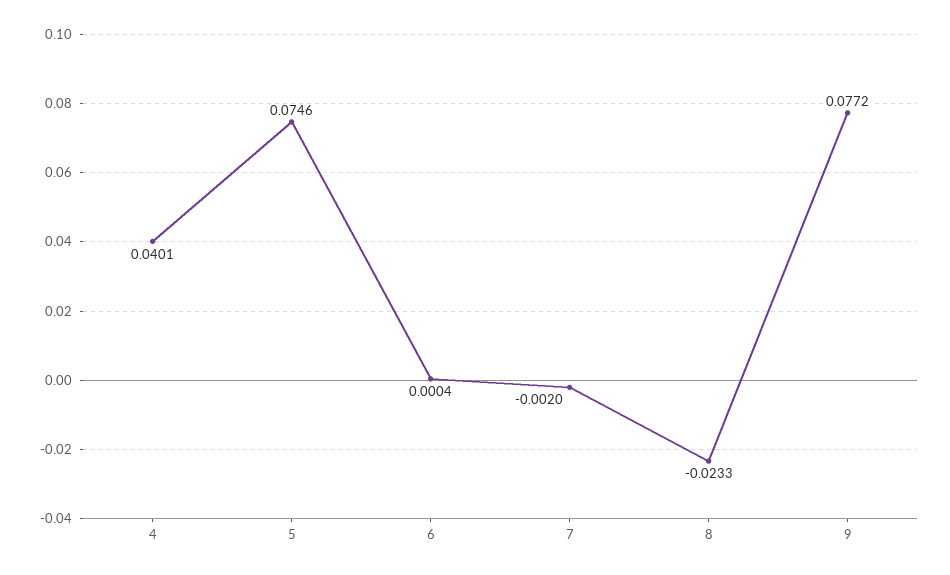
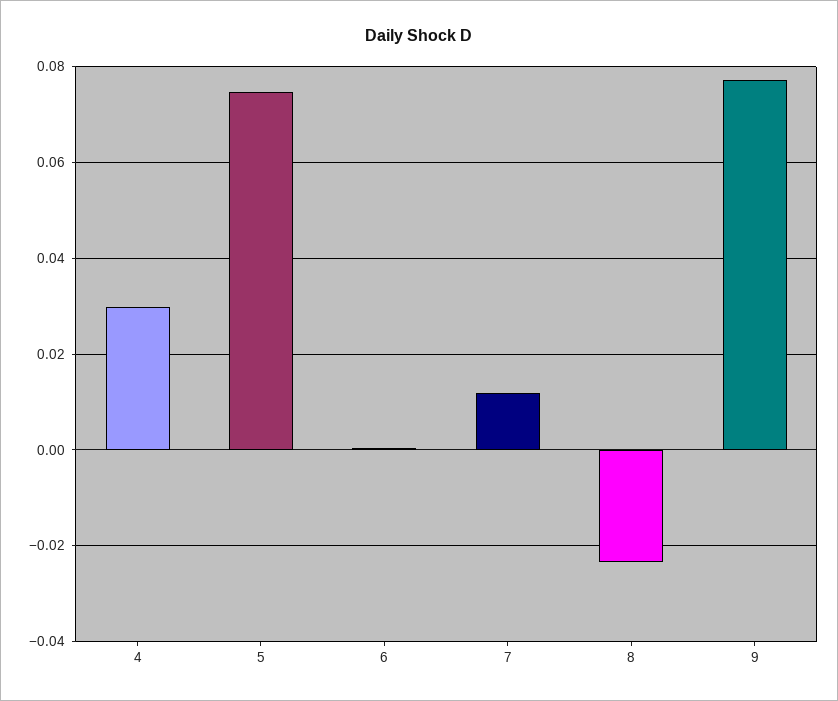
  {
-   "4": 0.0401,
+   "4": 0.03,
    "5": 0.0746,
    "6": 0.0004,
-   "7": -0.002,
+   "7": 0.012,
    "8": -0.0233,
    "9": 0.0772
  }

